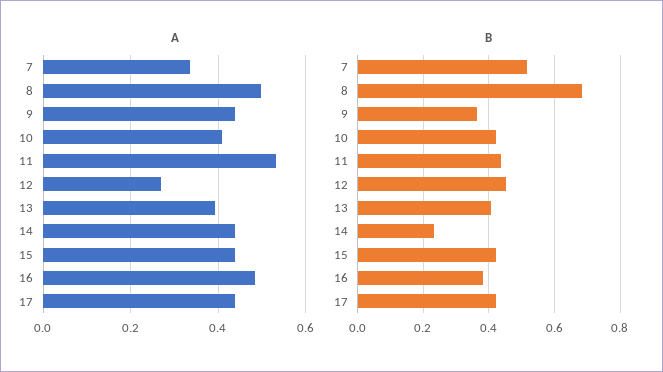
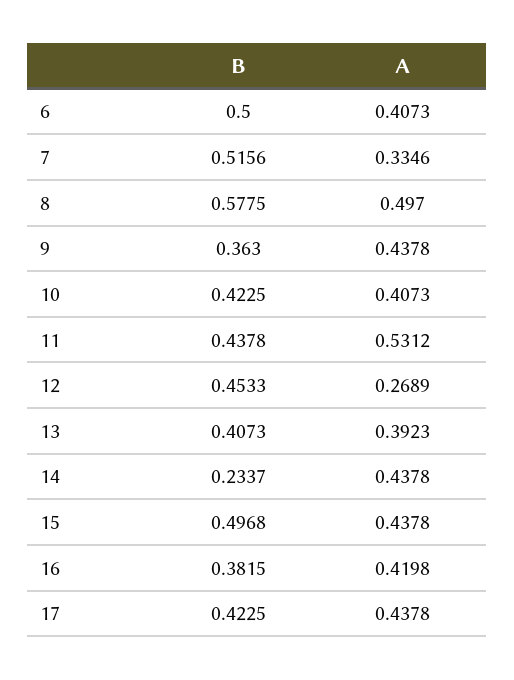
  {
    "A": {
      "7": 0.3346,
      "8": 0.497,
      "9": 0.4378,
      "10": 0.4073,
      "11": 0.5312,
      "12": 0.2689,
      "13": 0.3923,
      "14": 0.4378,
      "15": 0.4378,
-     "16": 0.48,
+     "16": 0.4198,
-     "17": 0.4378
+     "17": 0.4378,
+     "6": 0.4073
    },
    "B": {
      "7": 0.5156,
-     "8": 0.68,
+     "8": 0.5775,
      "9": 0.363,
      "10": 0.4225,
      "11": 0.4378,
      "12": 0.4533,
      "13": 0.4073,
      "14": 0.2337,
-     "15": 0.42,
+     "15": 0.4968,
      "16": 0.3815,
-     "17": 0.4225
+     "17": 0.4225,
+     "6": 0.5
    }
  }

